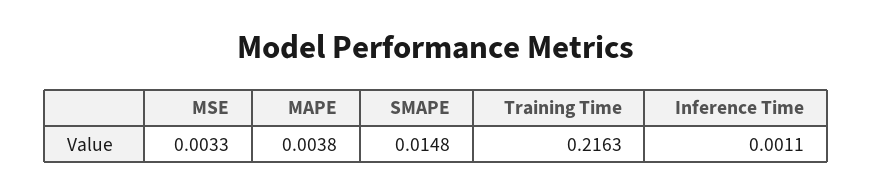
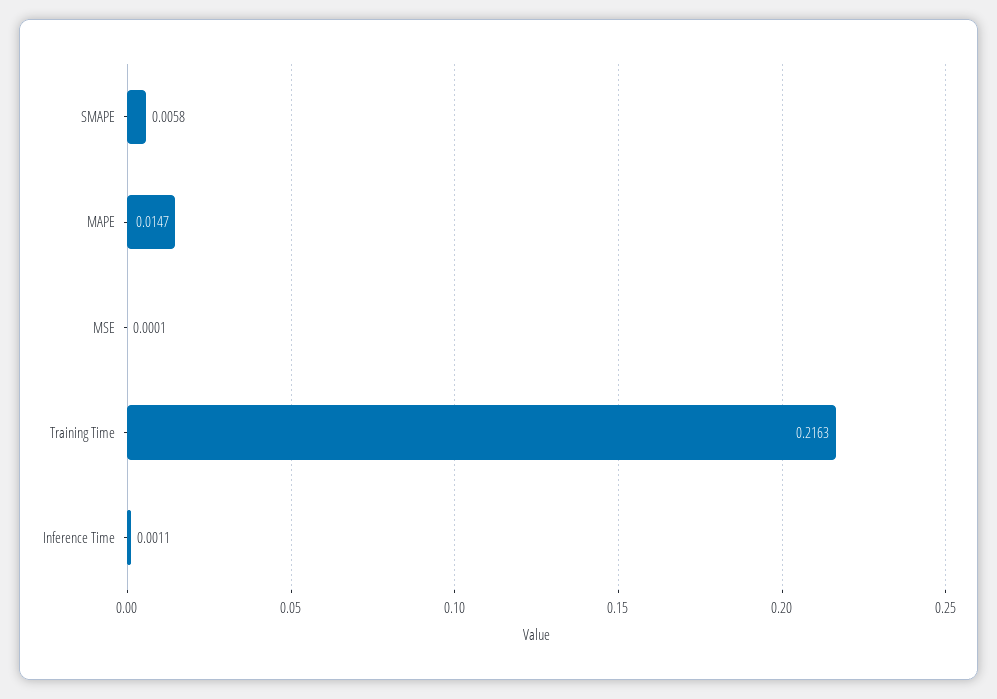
  {
-   "MSE": 0.0033,
+   "MSE": 0.0001,
-   "MAPE": 0.0038,
+   "MAPE": 0.0147,
-   "SMAPE": 0.0148,
+   "SMAPE": 0.0058,
    "Training Time": 0.2163,
    "Inference Time": 0.0011
  }

